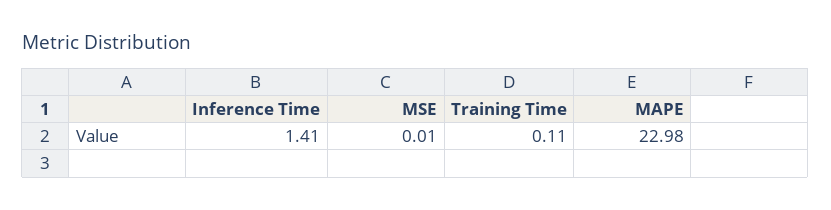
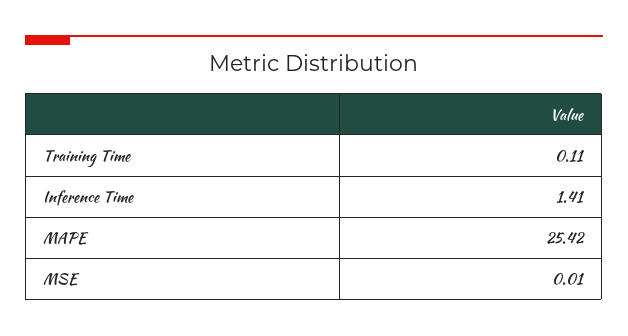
  {
    "Inference Time": 1.41,
    "MSE": 0.01,
    "Training Time": 0.11,
-   "MAPE": 22.98
+   "MAPE": 25.42
  }

